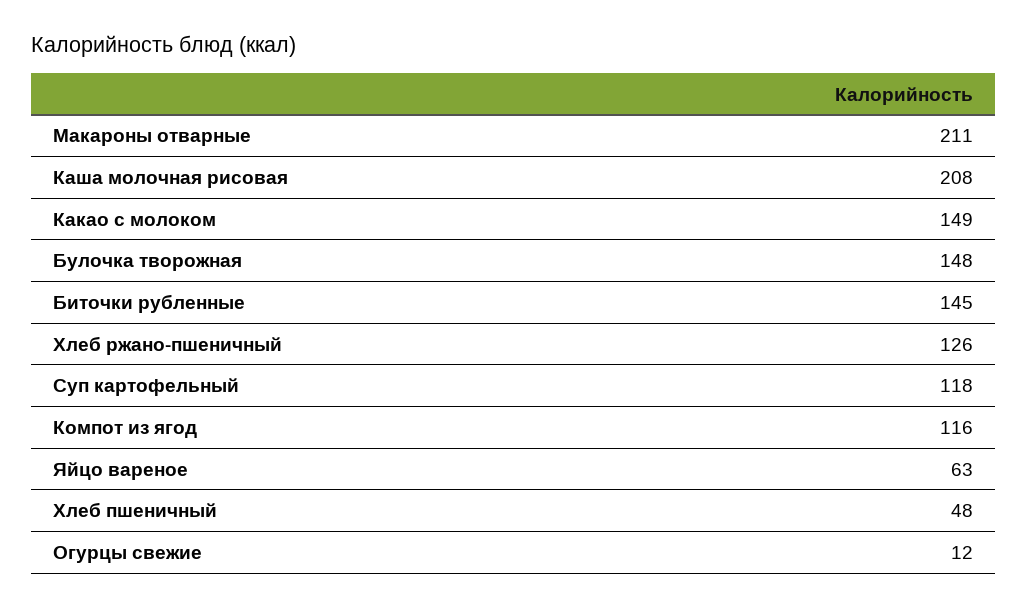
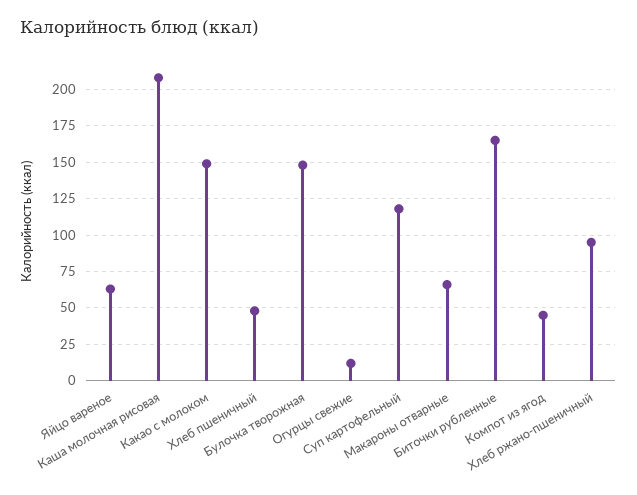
  {
-   "Макароны отварные": 211,
+   "Макароны отварные": 65,
    "Каша молочная рисовая": 208,
    "Какао с молоком": 149,
    "Булочка творожная": 148,
-   "Биточки рубленные": 145,
+   "Биточки рубленные": 165,
-   "Хлеб ржано-пшеничный": 126,
+   "Хлеб ржано-пшеничный": 95,
    "Суп картофельный": 118,
-   "Компот из ягод": 116,
+   "Компот из ягод": 45,
    "Яйцо вареное": 63,
    "Хлеб пшеничный": 48,
    "Огурцы свежие": 12
  }

